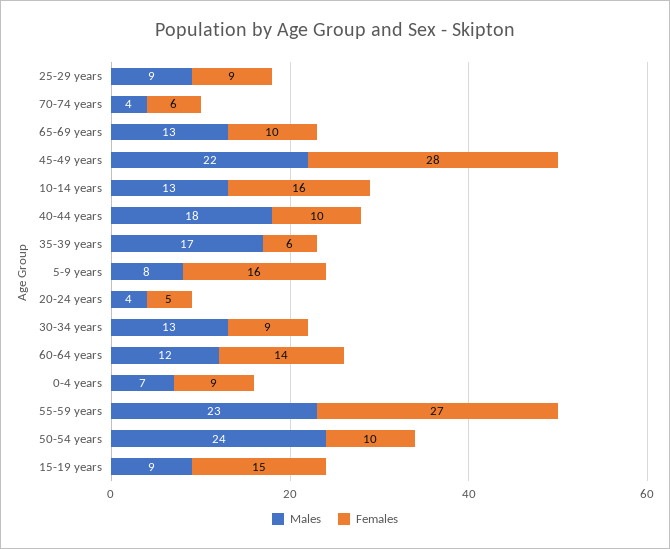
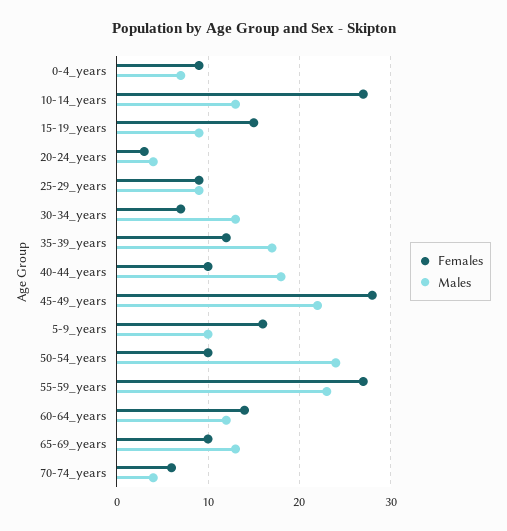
  {
    "Males": {
      "25-29 years": 9,
      "70-74 years": 4,
      "65-69 years": 13,
      "45-49 years": 22,
      "10-14 years": 13,
      "40-44 years": 18,
      "35-39 years": 17,
-     "5-9 years": 8,
+     "5-9 years": 10,
      "20-24 years": 4,
      "30-34 years": 13,
      "60-64 years": 12,
      "0-4 years": 7,
      "55-59 years": 23,
      "50-54 years": 24,
      "15-19 years": 9
    },
    "Females": {
      "25-29 years": 9,
      "70-74 years": 6,
      "65-69 years": 10,
      "45-49 years": 28,
-     "10-14 years": 16,
+     "10-14 years": 27,
      "40-44 years": 10,
-     "35-39 years": 6,
+     "35-39 years": 12,
      "5-9 years": 16,
-     "20-24 years": 5,
+     "20-24 years": 3,
-     "30-34 years": 9,
+     "30-34 years": 7,
      "60-64 years": 14,
      "0-4 years": 9,
      "55-59 years": 27,
      "50-54 years": 10,
      "15-19 years": 15
    }
  }

